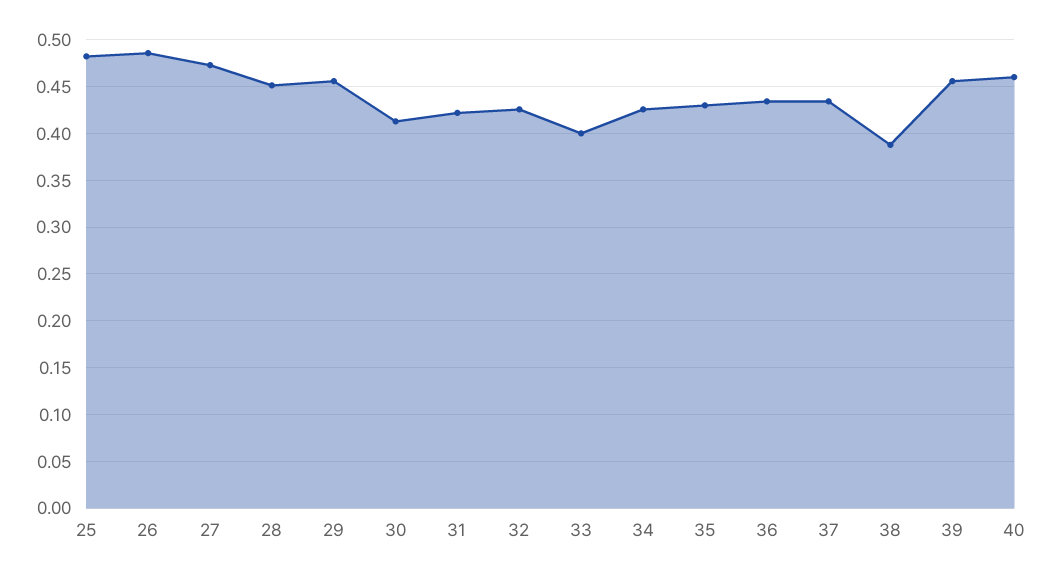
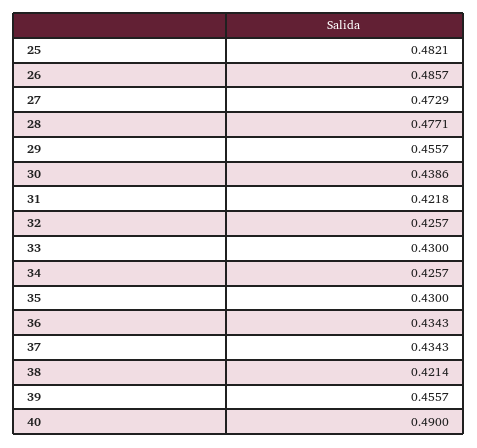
  {
    "25": 0.4821,
    "26": 0.4857,
    "27": 0.4729,
-   "28": 0.45,
+   "28": 0.4771,
    "29": 0.4557,
-   "30": 0.41,
+   "30": 0.4386,
    "31": 0.4218,
    "32": 0.4257,
-   "33": 0.4,
+   "33": 0.43,
    "34": 0.4257,
    "35": 0.43,
    "36": 0.4343,
    "37": 0.4343,
-   "38": 0.39,
+   "38": 0.4214,
    "39": 0.4557,
-   "40": 0.46
+   "40": 0.49
  }

